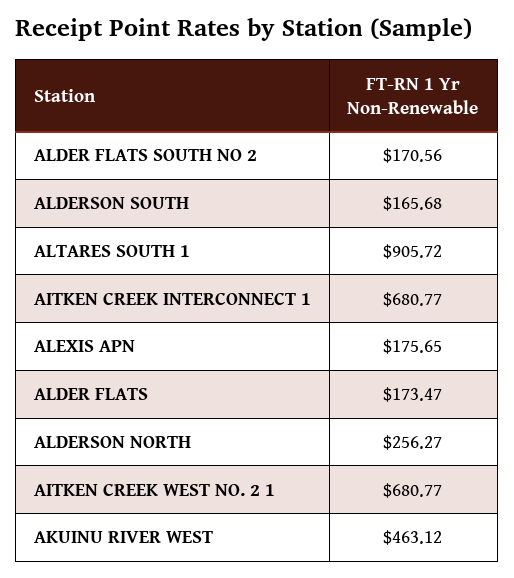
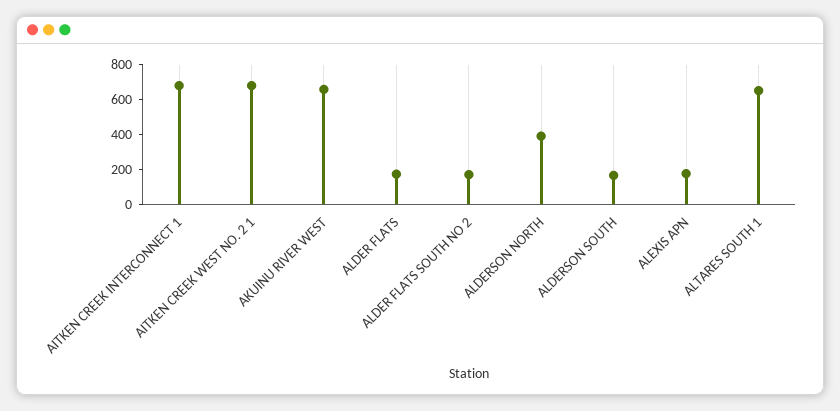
  {
    "ALDER FLATS SOUTH NO 2": 170.56,
    "ALDERSON SOUTH": 165.68,
-   "ALTARES SOUTH 1": 905.72,
+   "ALTARES SOUTH 1": 650,
    "AITKEN CREEK INTERCONNECT 1": 680.77,
    "ALEXIS APN": 175.65,
    "ALDER FLATS": 173.47,
-   "ALDERSON NORTH": 256.27,
+   "ALDERSON NORTH": 400,
    "AITKEN CREEK WEST NO. 2 1": 680.77,
-   "AKUINU RIVER WEST": 463.12
+   "AKUINU RIVER WEST": 650
  }

